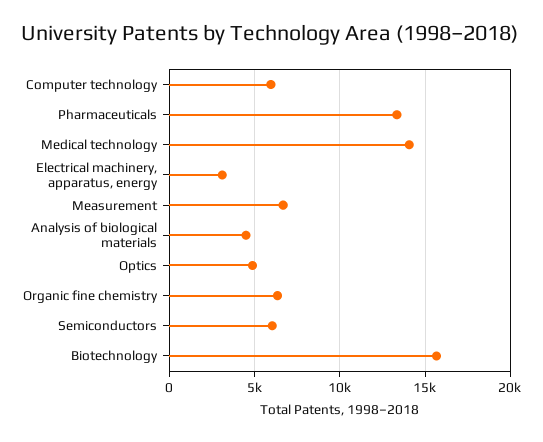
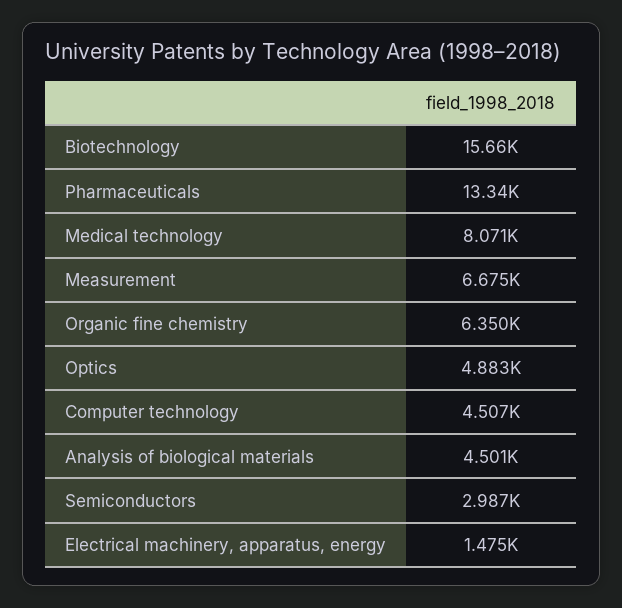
  {
-   "Computer technology": 6000,
+   "Computer technology": 4507,
    "Pharmaceuticals": 13340,
-   "Medical technology": 14000,
+   "Medical technology": 8071,
-   "Electrical machinery, apparatus, energy": 3000,
+   "Electrical machinery, apparatus, energy": 1475,
    "Measurement": 6675,
    "Analysis of biological materials": 4501,
    "Optics": 4883,
    "Organic fine chemistry": 6350,
-   "Semiconductors": 6000,
+   "Semiconductors": 2987,
    "Biotechnology": 15660
  }

